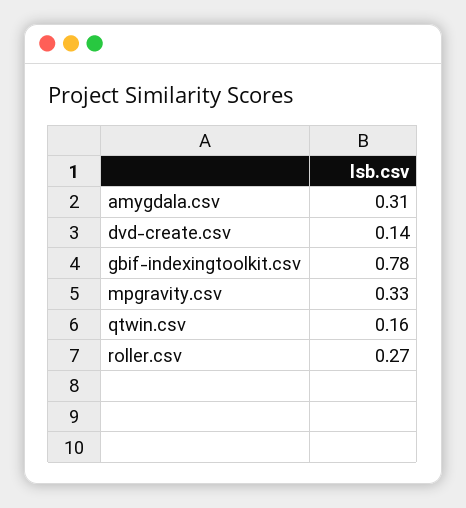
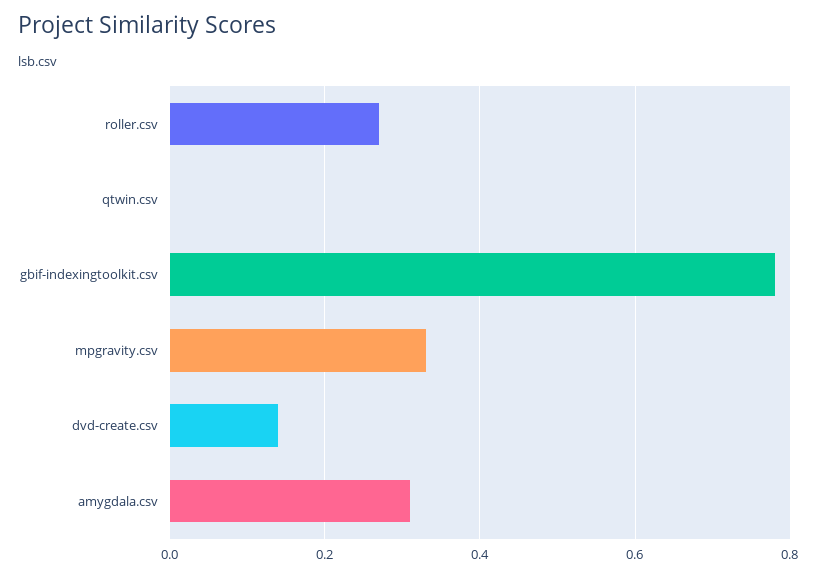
  {
    "amygdala.csv": 0.31,
    "dvd-create.csv": 0.14,
    "gbif-indexingtoolkit.csv": 0.78,
    "mpgravity.csv": 0.33,
-   "qtwin.csv": 0.16,
+   "qtwin.csv": 0,
    "roller.csv": 0.27
  }

